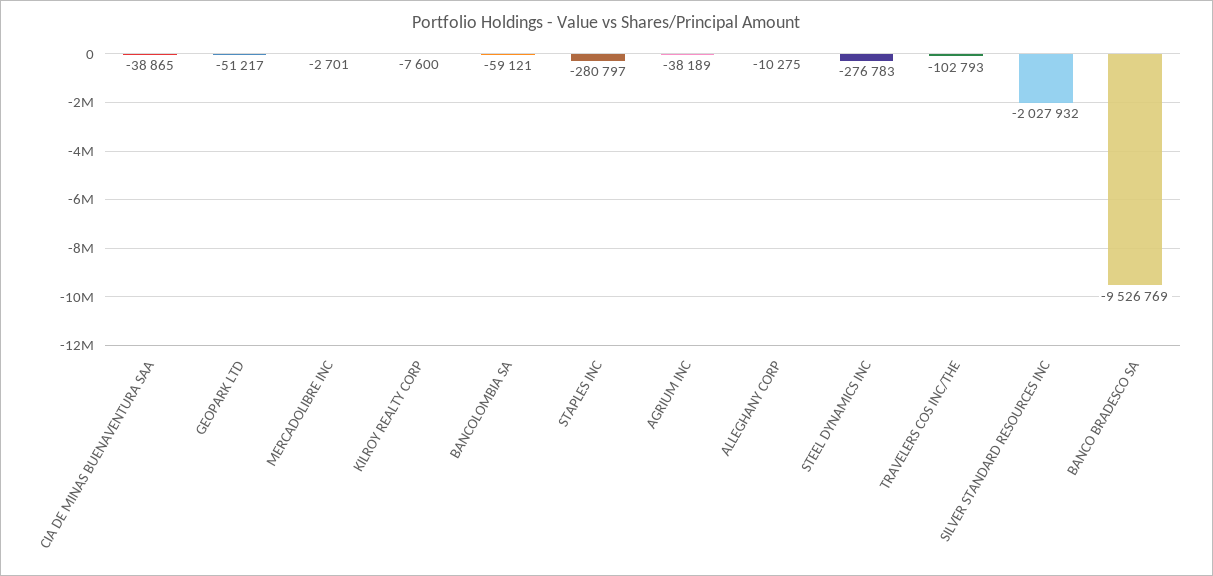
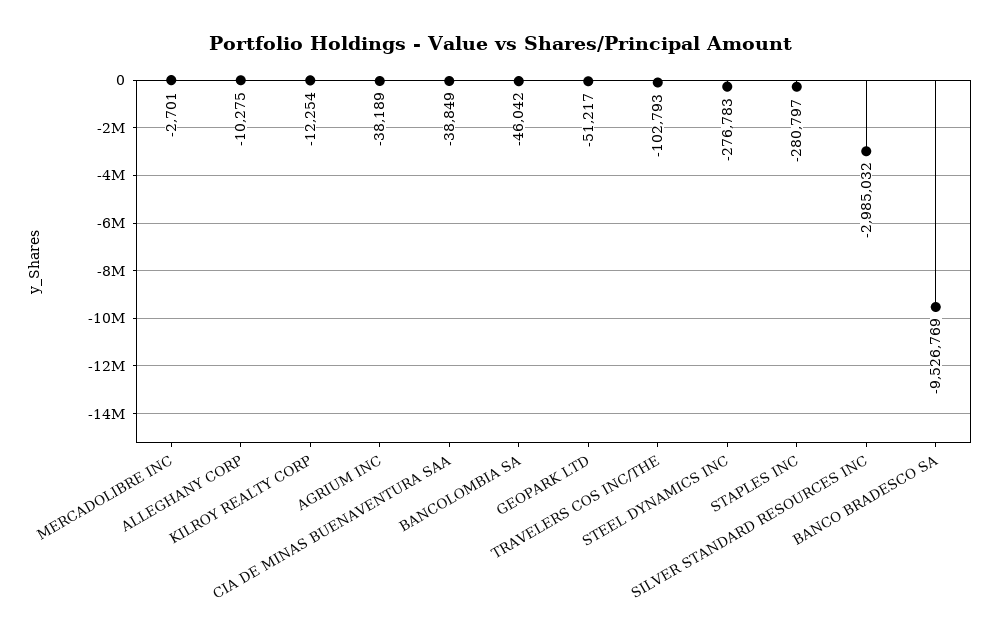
  {
-   "CIA DE MINAS BUENAVENTURA SAA": -38865,
+   "CIA DE MINAS BUENAVENTURA SAA": -38849,
    "GEOPARK LTD": -51217,
    "MERCADOLIBRE INC": -2701,
-   "KILROY REALTY CORP": -7600,
+   "KILROY REALTY CORP": -12254,
-   "BANCOLOMBIA SA": -59121,
+   "BANCOLOMBIA SA": -46042,
    "STAPLES INC": -280797,
    "AGRIUM INC": -38189,
    "ALLEGHANY CORP": -10275,
    "STEEL DYNAMICS INC": -276783,
    "TRAVELERS COS INC/THE": -102793,
-   "SILVER STANDARD RESOURCES INC": -2027932,
+   "SILVER STANDARD RESOURCES INC": -2985032,
    "BANCO BRADESCO SA": -9526769
  }

